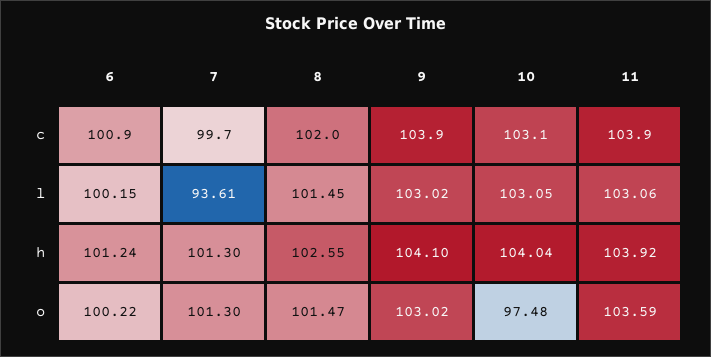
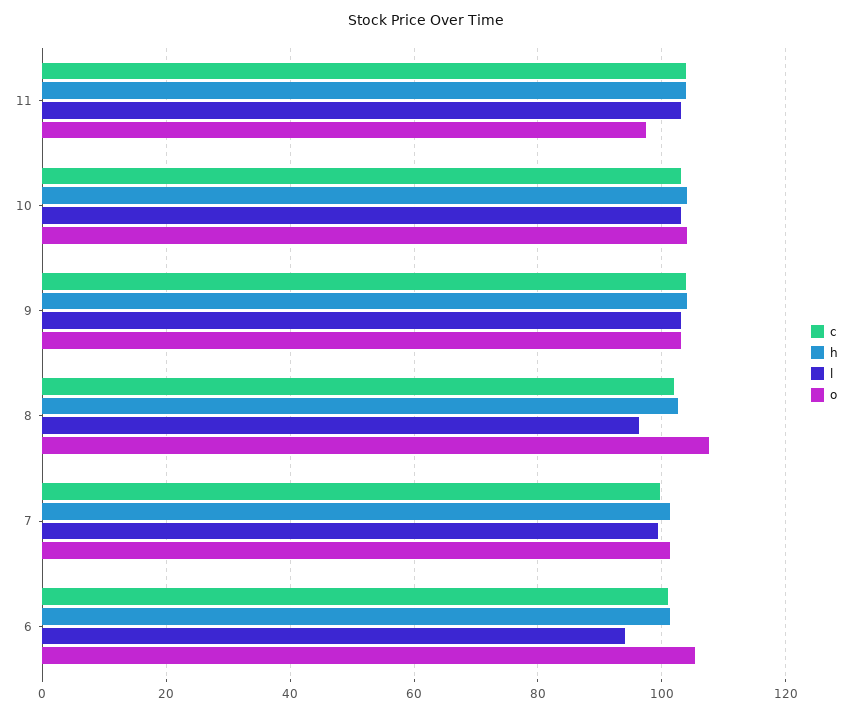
  {
    "c": {
      "6": 100.9,
      "7": 99.7,
      "8": 102,
      "9": 103.9,
      "10": 103.1,
      "11": 103.9
    },
    "l": {
-     "6": 100.15,
+     "6": 94,
-     "7": 93.61,
+     "7": 100,
-     "8": 101.45,
+     "8": 96,
      "9": 103.02,
      "10": 103.05,
      "11": 103.06
    },
    "h": {
      "6": 101.24,
      "7": 101.3,
      "8": 102.55,
      "9": 104.1,
      "10": 104.04,
      "11": 103.92
    },
    "o": {
-     "6": 100.22,
+     "6": 106,
      "7": 101.3,
-     "8": 101.47,
+     "8": 108,
      "9": 103.02,
-     "10": 97.48,
+     "10": 104,
-     "11": 103.59
+     "11": 98
    }
  }

